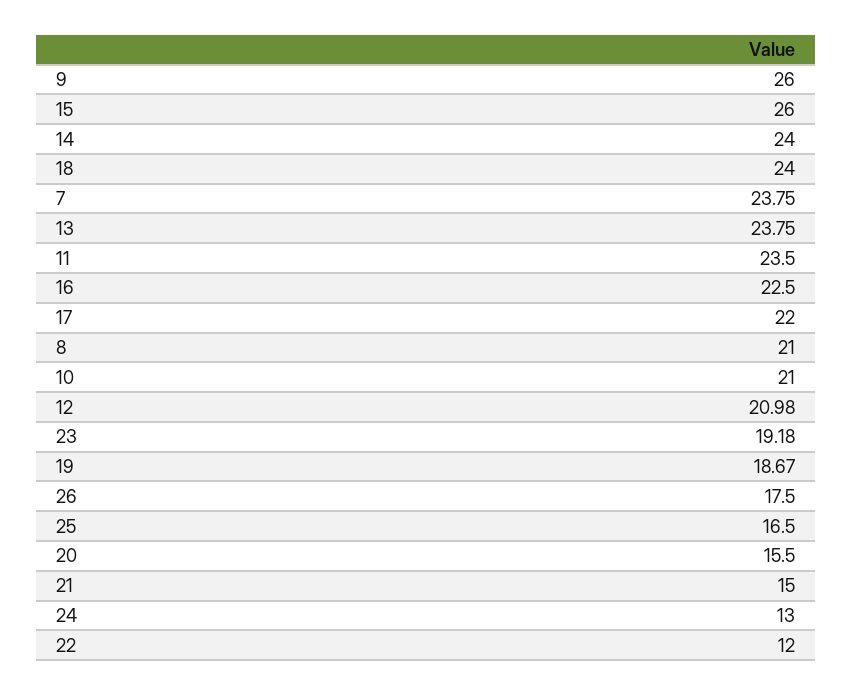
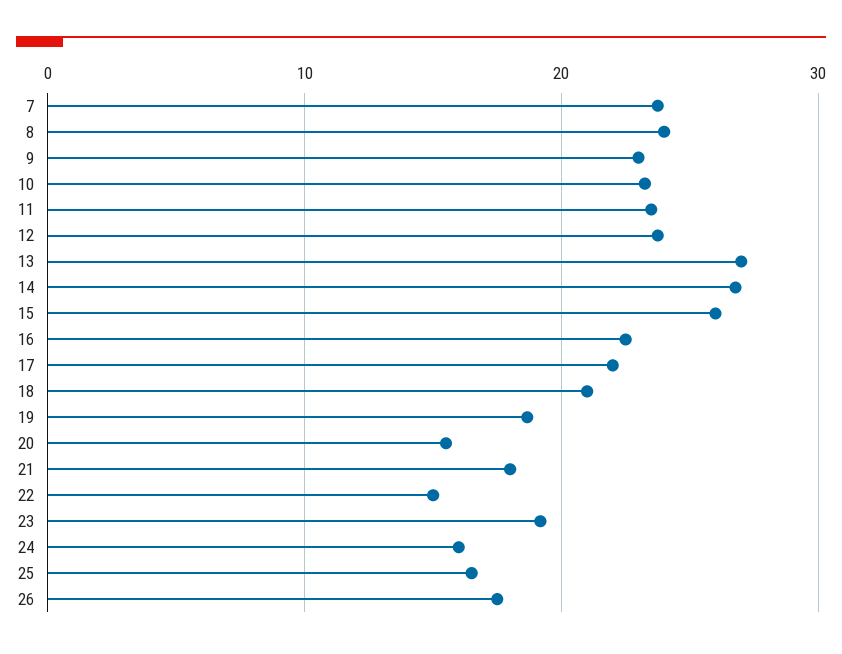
  {
-   "9": 26,
+   "9": 23,
    "15": 26,
-   "14": 24,
+   "14": 27,
-   "18": 24,
+   "18": 21,
    "7": 23.75,
-   "13": 23.75,
+   "13": 27,
    "11": 23.5,
    "16": 22.5,
    "17": 22,
-   "8": 21,
+   "8": 24,
-   "10": 21,
+   "10": 23,
-   "12": 20.98,
+   "12": 24,
    "23": 19.18,
    "19": 18.67,
    "26": 17.5,
    "25": 16.5,
    "20": 15.5,
-   "21": 15,
+   "21": 18,
-   "24": 13,
+   "24": 16,
-   "22": 12
+   "22": 15
  }

